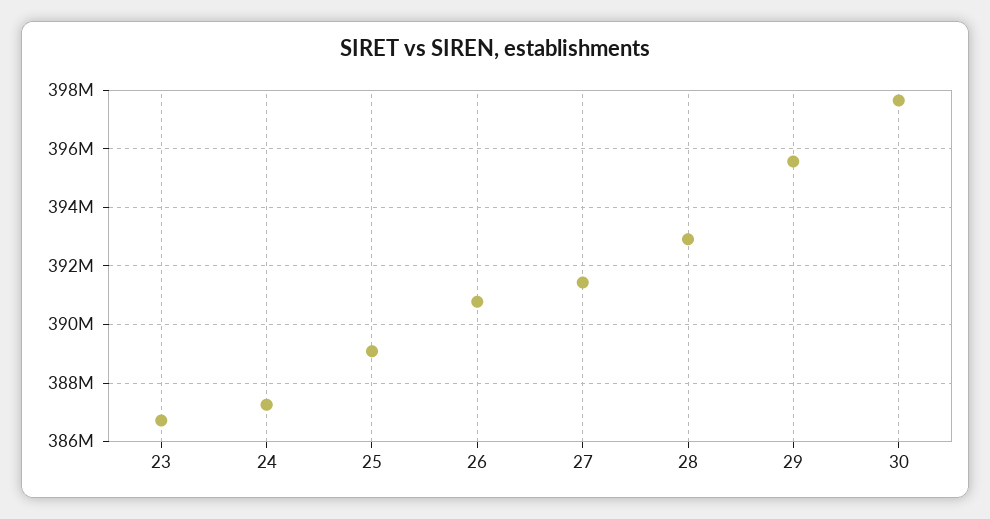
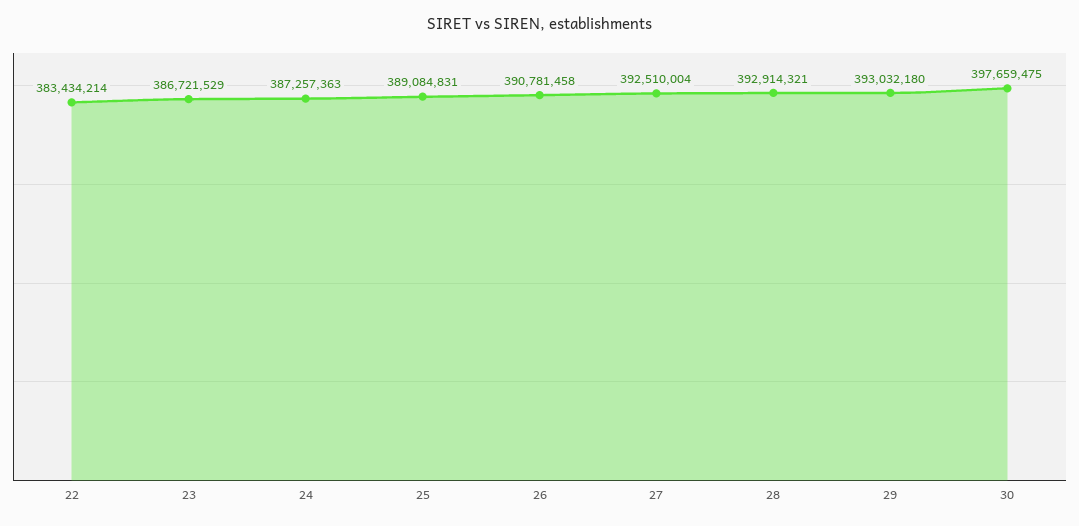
  {
    "23": 386721529,
    "24": 387257363,
    "25": 389084831,
    "26": 390781458,
-   "27": 391500000,
+   "27": 392510004,
    "28": 392914321,
-   "29": 395500000,
+   "29": 393032180,
-   "30": 397659475
+   "30": 397659475,
+   "22": 383434214
  }

